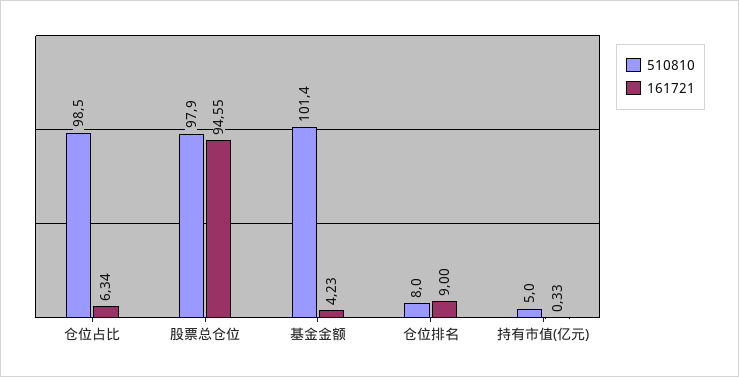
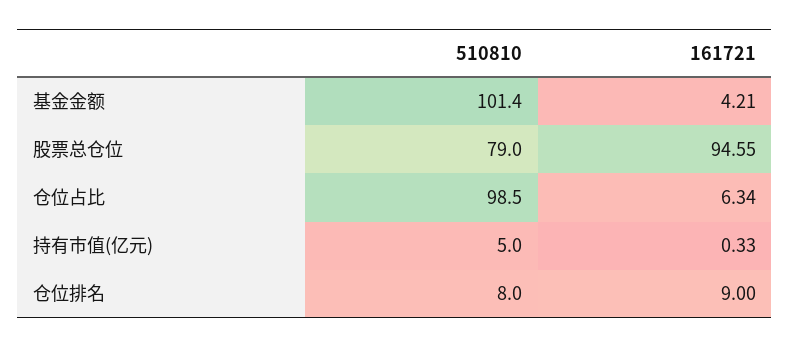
  {
    "510810": {
      "仓位占比": 98.5,
-     "股票总仓位": 97.9,
+     "股票总仓位": 79,
      "基金金额": 101.4,
      "仓位排名": 8,
      "持有市值(亿元)": 5
    },
    "161721": {
      "仓位占比": 6.34,
      "股票总仓位": 94.55,
-     "基金金额": 4.23,
+     "基金金额": 4.21,
      "仓位排名": 9,
      "持有市值(亿元)": 0.33
    }
  }

